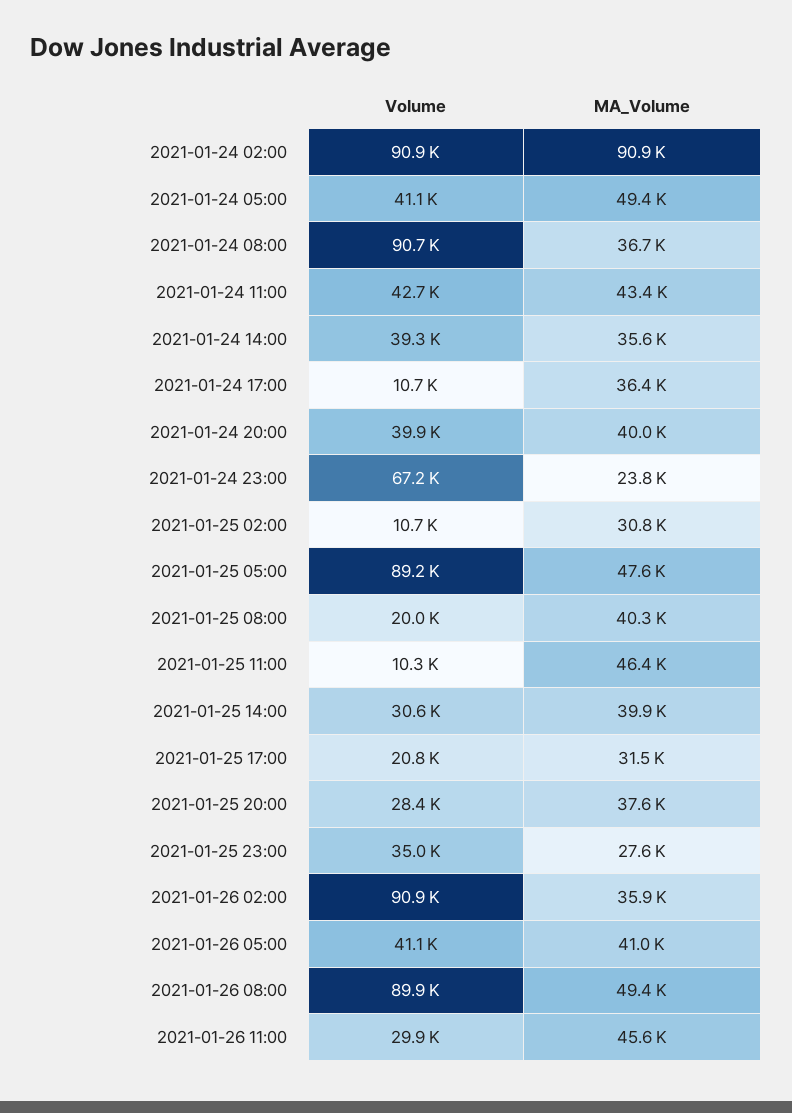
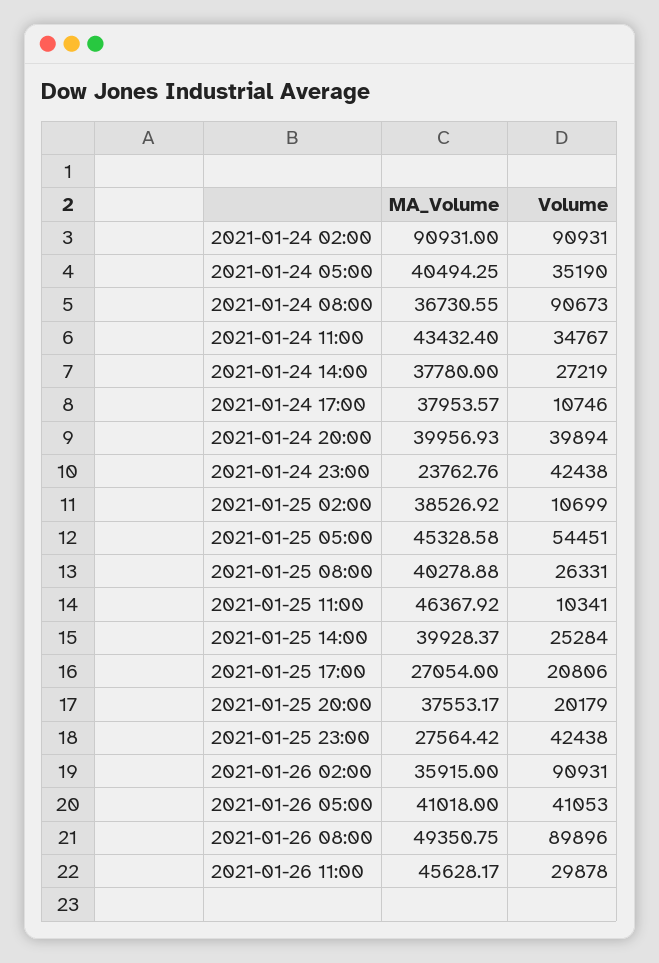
  {
    "Volume": {
      "2021-01-24 02:00": 90931,
-     "2021-01-24 05:00": 41100,
+     "2021-01-24 05:00": 35190,
      "2021-01-24 08:00": 90673,
-     "2021-01-24 11:00": 42700,
+     "2021-01-24 11:00": 34767,
-     "2021-01-24 14:00": 39300,
+     "2021-01-24 14:00": 27219,
      "2021-01-24 17:00": 10746,
      "2021-01-24 20:00": 39894,
-     "2021-01-24 23:00": 67200,
+     "2021-01-24 23:00": 42438,
      "2021-01-25 02:00": 10699,
-     "2021-01-25 05:00": 89200,
+     "2021-01-25 05:00": 54451,
-     "2021-01-25 08:00": 20000,
+     "2021-01-25 08:00": 26331,
      "2021-01-25 11:00": 10341,
-     "2021-01-25 14:00": 30600,
+     "2021-01-25 14:00": 25284,
      "2021-01-25 17:00": 20806,
-     "2021-01-25 20:00": 28400,
+     "2021-01-25 20:00": 20179,
-     "2021-01-25 23:00": 35000,
+     "2021-01-25 23:00": 42438,
      "2021-01-26 02:00": 90931,
      "2021-01-26 05:00": 41053,
      "2021-01-26 08:00": 89896,
      "2021-01-26 11:00": 29878
    },
    "MA_Volume": {
      "2021-01-24 02:00": 90931,
-     "2021-01-24 05:00": 49400,
+     "2021-01-24 05:00": 40494.25,
      "2021-01-24 08:00": 36730.55,
      "2021-01-24 11:00": 43432.4,
-     "2021-01-24 14:00": 35600,
+     "2021-01-24 14:00": 37780,
-     "2021-01-24 17:00": 36400,
+     "2021-01-24 17:00": 37953.57,
      "2021-01-24 20:00": 39956.93,
      "2021-01-24 23:00": 23762.76,
-     "2021-01-25 02:00": 30800,
+     "2021-01-25 02:00": 38526.92,
-     "2021-01-25 05:00": 47600,
+     "2021-01-25 05:00": 45328.58,
      "2021-01-25 08:00": 40278.88,
      "2021-01-25 11:00": 46367.92,
      "2021-01-25 14:00": 39928.37,
-     "2021-01-25 17:00": 31500,
+     "2021-01-25 17:00": 27054,
      "2021-01-25 20:00": 37553.17,
      "2021-01-25 23:00": 27564.42,
      "2021-01-26 02:00": 35915,
      "2021-01-26 05:00": 41018,
      "2021-01-26 08:00": 49350.75,
      "2021-01-26 11:00": 45628.17
    }
  }

